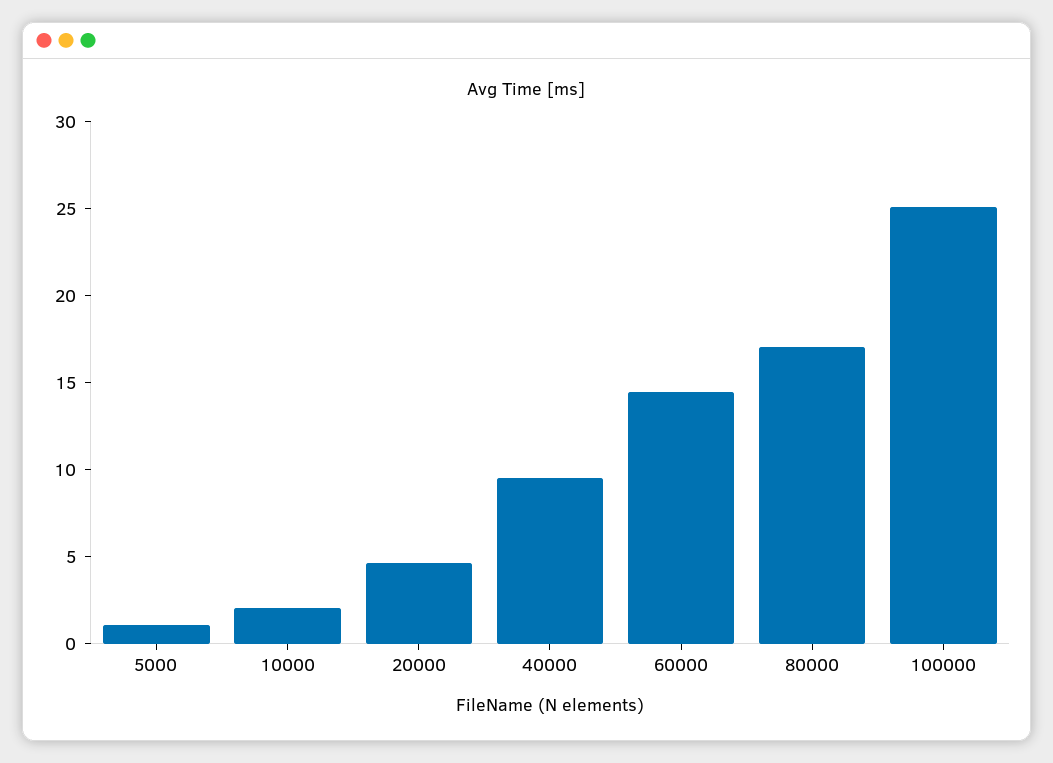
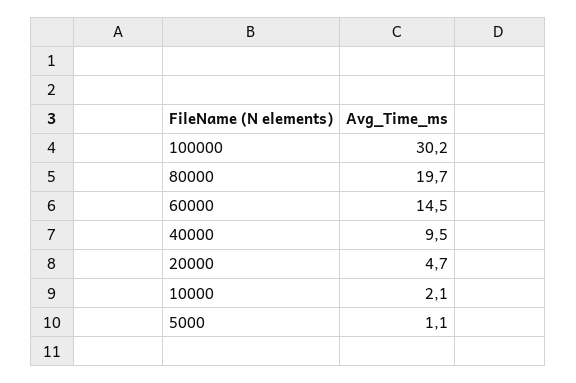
  {
    "5000": 1.1,
    "10000": 2.1,
    "20000": 4.7,
    "40000": 9.5,
    "60000": 14.5,
-   "80000": 17,
+   "80000": 19.7,
-   "100000": 25
+   "100000": 30.2
  }

